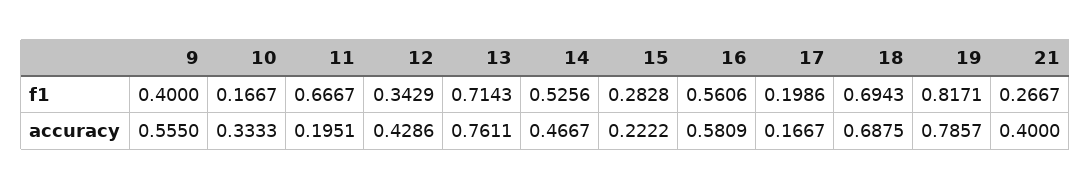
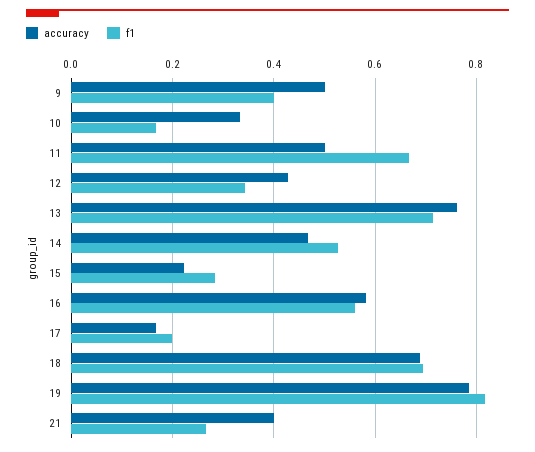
  {
    "f1": {
      "9": 0.4,
      "10": 0.1667,
      "11": 0.6667,
      "12": 0.3429,
      "13": 0.7143,
      "14": 0.5256,
      "15": 0.2828,
      "16": 0.5606,
      "17": 0.1986,
      "18": 0.6943,
      "19": 0.8171,
      "21": 0.2667
    },
    "accuracy": {
-     "9": 0.555,
+     "9": 0.5,
      "10": 0.3333,
-     "11": 0.1951,
+     "11": 0.5,
      "12": 0.4286,
      "13": 0.7611,
      "14": 0.4667,
      "15": 0.2222,
      "16": 0.5809,
      "17": 0.1667,
      "18": 0.6875,
      "19": 0.7857,
      "21": 0.4
    }
  }

